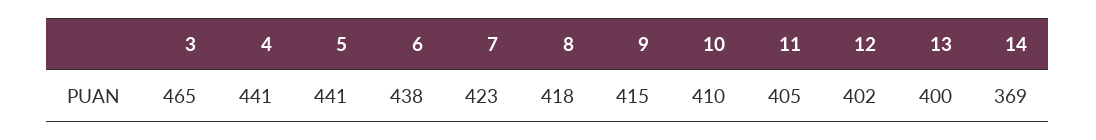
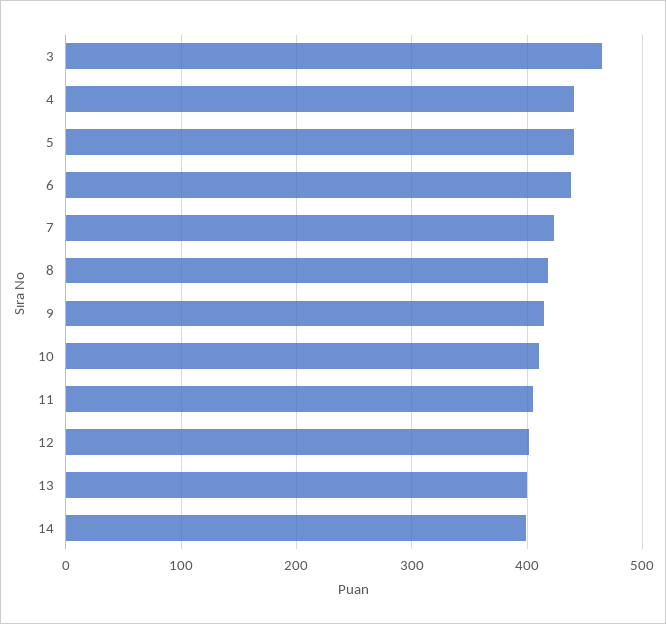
  {
    "3": 465,
    "4": 441,
    "5": 441,
    "6": 438,
    "7": 423,
    "8": 418,
    "9": 415,
    "10": 410,
    "11": 405,
    "12": 402,
    "13": 400,
-   "14": 369
+   "14": 400
  }

